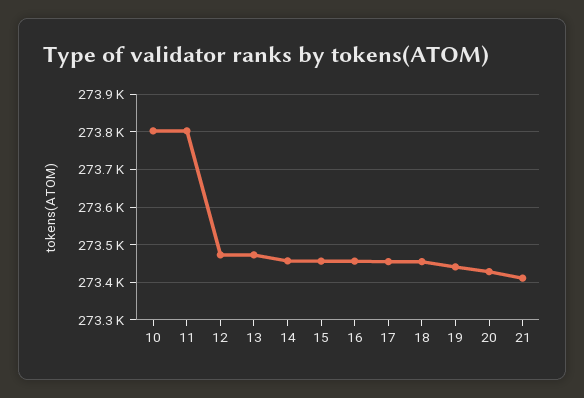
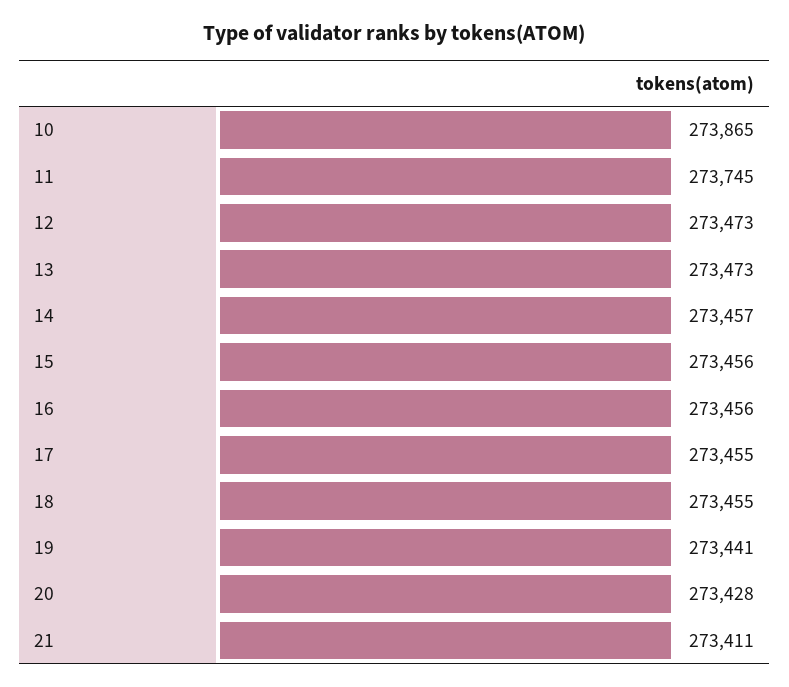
  {
-   "10": 273800,
+   "10": 273865,
-   "11": 273800,
+   "11": 273745,
    "12": 273473,
    "13": 273473,
    "14": 273457,
    "15": 273456,
    "16": 273456,
    "17": 273455,
    "18": 273455,
    "19": 273441,
    "20": 273428,
    "21": 273411
  }

